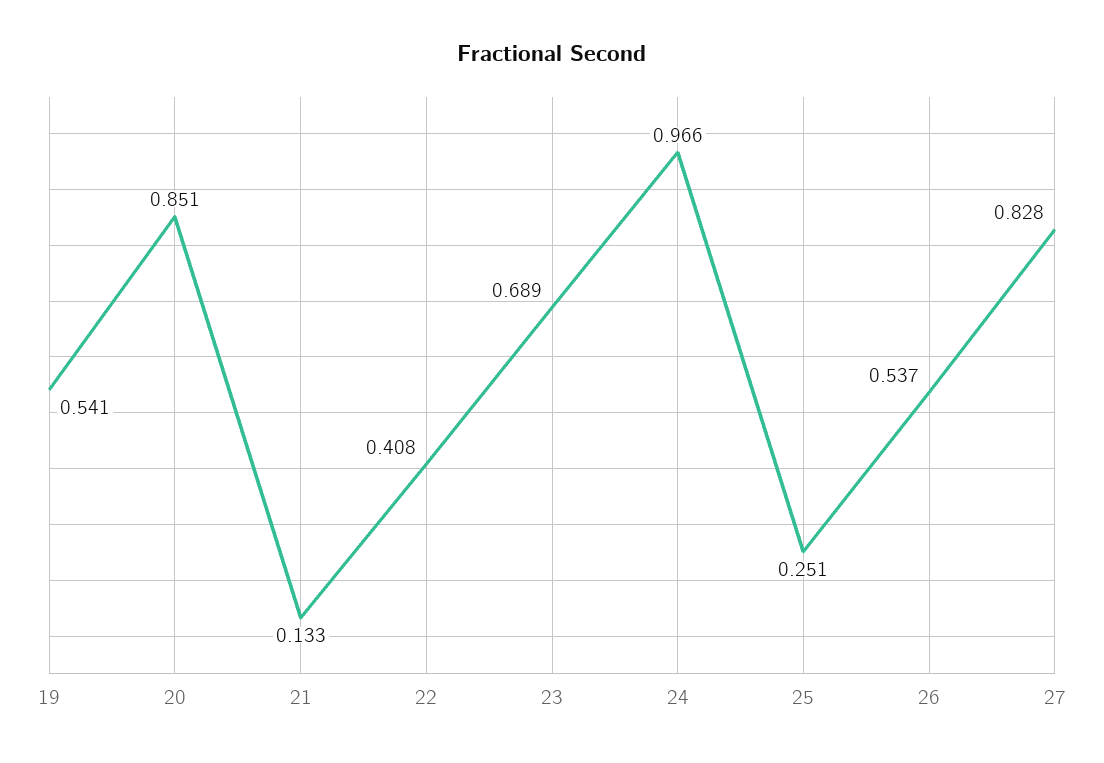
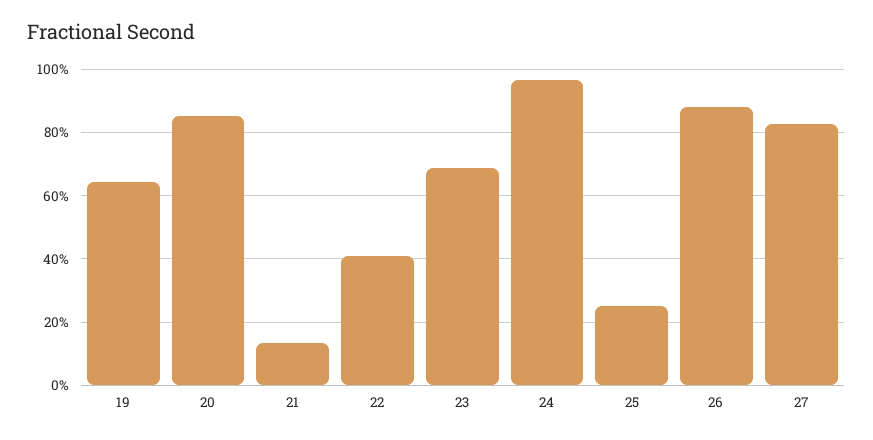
  {
-   "19": 0.541,
+   "19": 0.64,
    "20": 0.851,
    "21": 0.133,
    "22": 0.408,
    "23": 0.689,
    "24": 0.966,
    "25": 0.251,
-   "26": 0.537,
+   "26": 0.88,
    "27": 0.828
  }

